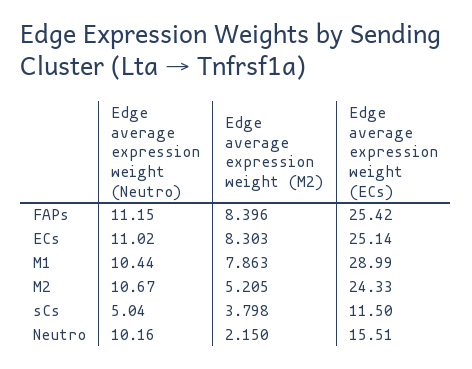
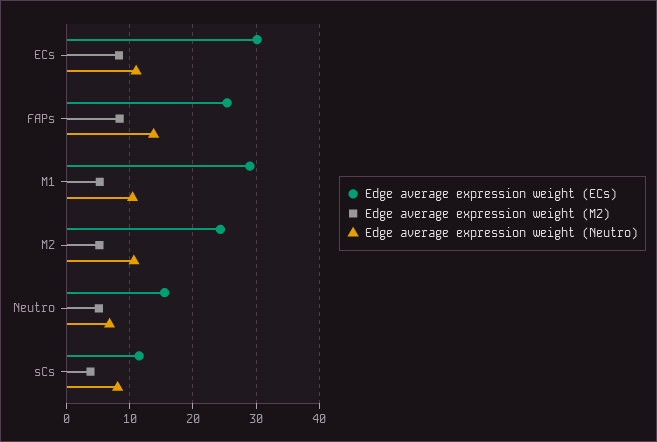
  {
    "Edge average expression weight (Neutro)": {
-     "FAPs": 11.15,
+     "FAPs": 14,
      "ECs": 11.02,
      "M1": 10.44,
      "M2": 10.67,
-     "sCs": 5.04,
+     "sCs": 8,
-     "Neutro": 10.16
+     "Neutro": 7
    },
    "Edge average expression weight (M2)": {
      "FAPs": 8.396,
      "ECs": 8.303,
-     "M1": 7.863,
+     "M1": 5,
      "M2": 5.205,
      "sCs": 3.798,
-     "Neutro": 2.15
+     "Neutro": 5
    },
    "Edge average expression weight (ECs)": {
      "FAPs": 25.42,
-     "ECs": 25.14,
+     "ECs": 30,
      "M1": 28.99,
      "M2": 24.33,
      "sCs": 11.5,
      "Neutro": 15.51
    }
  }

